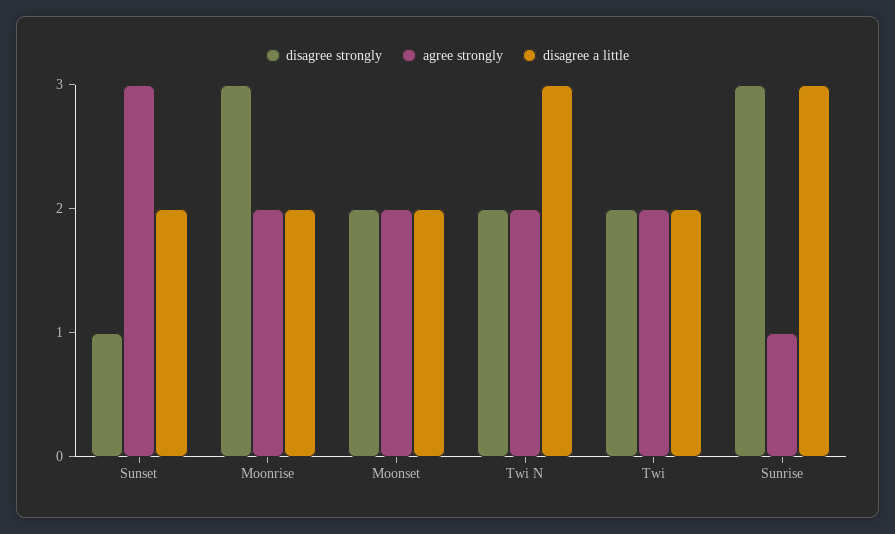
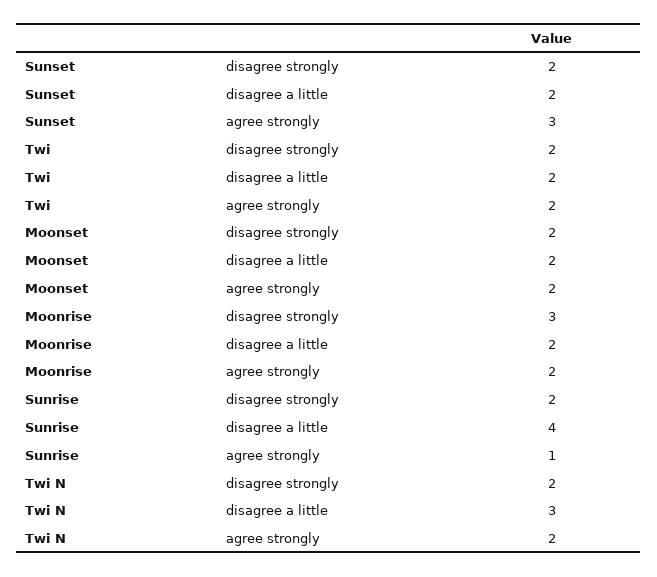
  {
    "disagree strongly": {
-     "Sunset": 1,
+     "Sunset": 2,
      "Moonrise": 3,
      "Moonset": 2,
      "Twi N": 2,
      "Twi": 2,
-     "Sunrise": 3
+     "Sunrise": 2
    },
    "agree strongly": {
      "Sunset": 3,
      "Moonrise": 2,
      "Moonset": 2,
      "Twi N": 2,
      "Twi": 2,
      "Sunrise": 1
    },
    "disagree a little": {
      "Sunset": 2,
      "Moonrise": 2,
      "Moonset": 2,
      "Twi N": 3,
      "Twi": 2,
-     "Sunrise": 3
+     "Sunrise": 4
    }
  }

